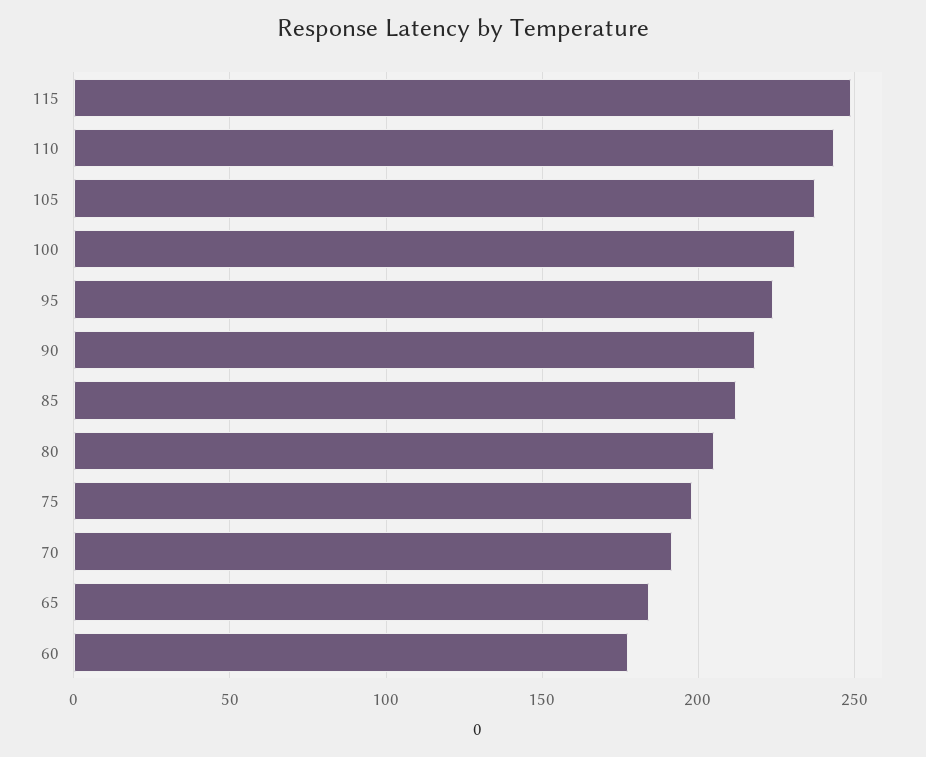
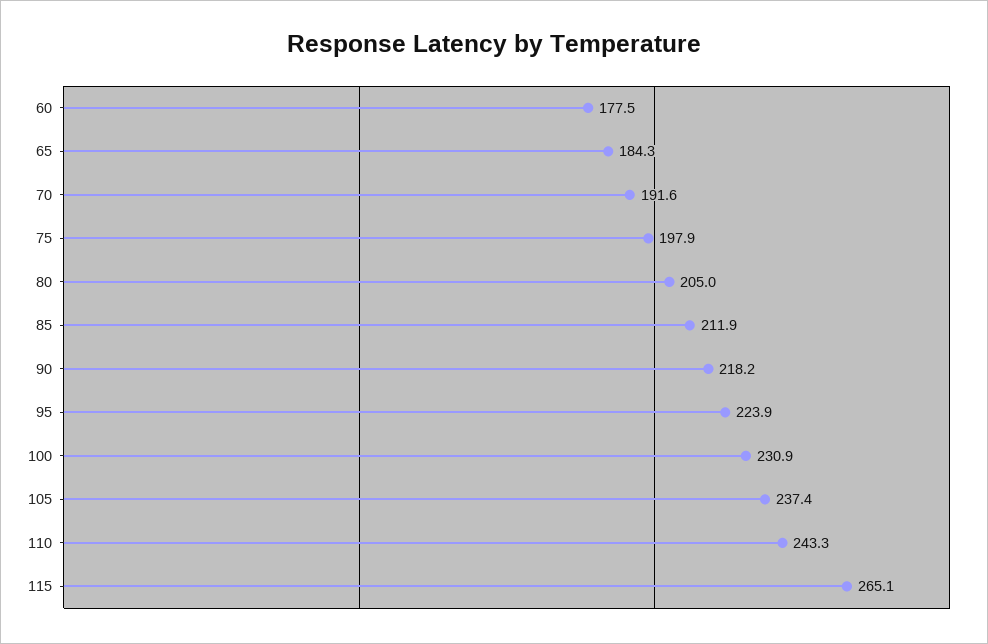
  {
-   "115": 250,
+   "115": 265.1,
    "110": 243.3,
    "105": 237.4,
    "100": 230.9,
    "95": 223.9,
    "90": 218.2,
    "85": 211.9,
    "80": 205,
    "75": 197.9,
    "70": 191.6,
    "65": 184.3,
    "60": 177.5
  }

